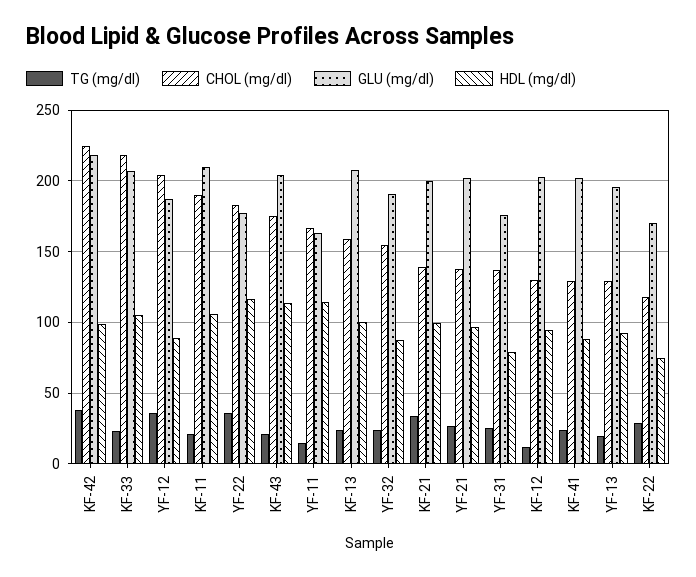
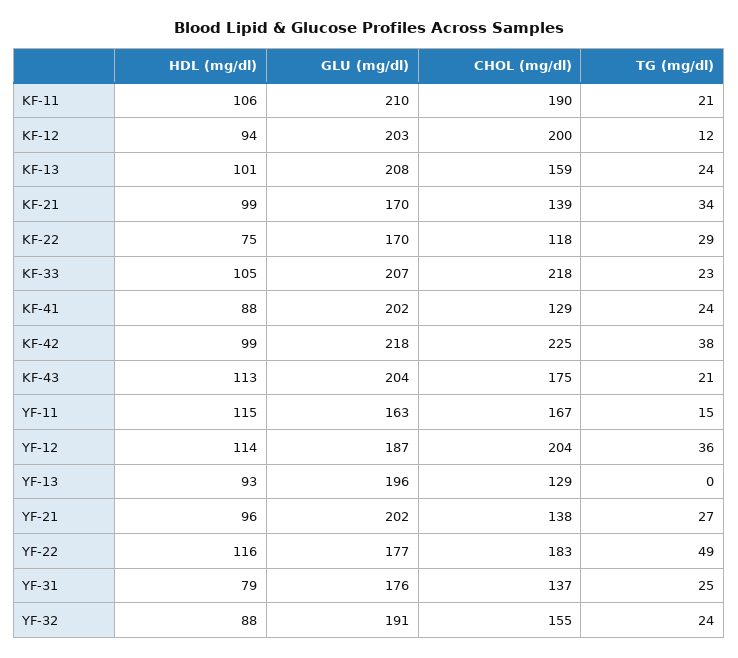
  {
    "TG (mg/dl)": {
      "KF-42": 38,
      "KF-33": 23,
      "YF-12": 36,
      "KF-11": 21,
-     "YF-22": 35,
+     "YF-22": 49,
      "KF-43": 21,
      "YF-11": 15,
      "KF-13": 24,
      "YF-32": 24,
      "KF-21": 34,
      "YF-21": 27,
      "YF-31": 25,
      "KF-12": 12,
      "KF-41": 24,
-     "YF-13": 20,
+     "YF-13": 0,
      "KF-22": 29
    },
    "CHOL (mg/dl)": {
      "KF-42": 225,
      "KF-33": 218,
      "YF-12": 204,
      "KF-11": 190,
      "YF-22": 183,
      "KF-43": 175,
      "YF-11": 167,
      "KF-13": 159,
      "YF-32": 155,
      "KF-21": 139,
      "YF-21": 138,
      "YF-31": 137,
-     "KF-12": 130,
+     "KF-12": 200,
      "KF-41": 129,
      "YF-13": 129,
      "KF-22": 118
    },
    "GLU (mg/dl)": {
      "KF-42": 218,
      "KF-33": 207,
      "YF-12": 187,
      "KF-11": 210,
      "YF-22": 177,
      "KF-43": 204,
      "YF-11": 163,
      "KF-13": 208,
      "YF-32": 191,
-     "KF-21": 200,
+     "KF-21": 170,
      "YF-21": 202,
      "YF-31": 176,
      "KF-12": 203,
      "KF-41": 202,
      "YF-13": 196,
      "KF-22": 170
    },
    "HDL (mg/dl)": {
      "KF-42": 99,
      "KF-33": 105,
-     "YF-12": 90,
+     "YF-12": 114,
      "KF-11": 106,
      "YF-22": 116,
      "KF-43": 113,
      "YF-11": 115,
      "KF-13": 101,
      "YF-32": 88,
      "KF-21": 99,
      "YF-21": 96,
      "YF-31": 79,
      "KF-12": 94,
      "KF-41": 88,
      "YF-13": 93,
      "KF-22": 75
    }
  }

